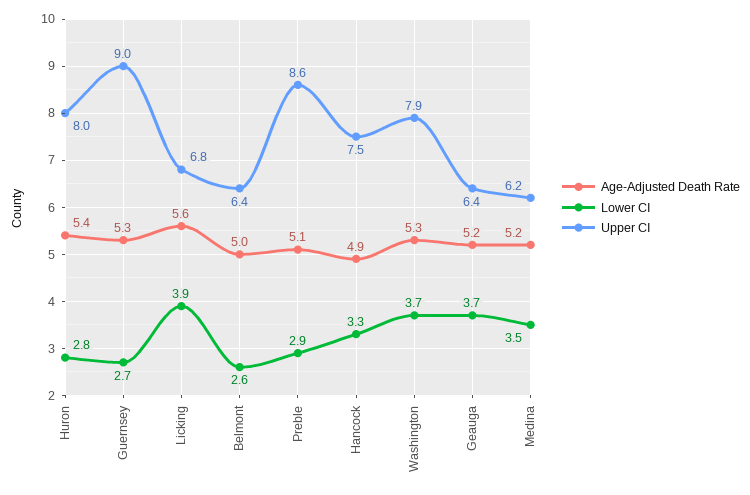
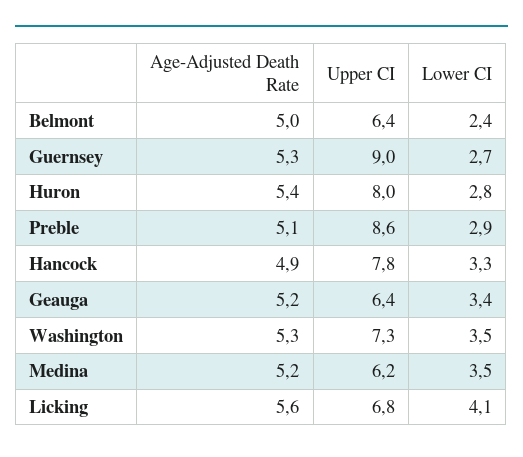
  {
    "Age-Adjusted Death Rate": {
      "Huron": 5.4,
      "Guernsey": 5.3,
      "Licking": 5.6,
      "Belmont": 5,
      "Preble": 5.1,
      "Hancock": 4.9,
      "Washington": 5.3,
      "Geauga": 5.2,
      "Medina": 5.2
    },
    "Lower CI": {
      "Huron": 2.8,
      "Guernsey": 2.7,
-     "Licking": 3.9,
+     "Licking": 4.1,
-     "Belmont": 2.6,
+     "Belmont": 2.4,
      "Preble": 2.9,
      "Hancock": 3.3,
-     "Washington": 3.7,
+     "Washington": 3.5,
-     "Geauga": 3.7,
+     "Geauga": 3.4,
      "Medina": 3.5
    },
    "Upper CI": {
      "Huron": 8,
      "Guernsey": 9,
      "Licking": 6.8,
      "Belmont": 6.4,
      "Preble": 8.6,
-     "Hancock": 7.5,
+     "Hancock": 7.8,
-     "Washington": 7.9,
+     "Washington": 7.3,
      "Geauga": 6.4,
      "Medina": 6.2
    }
  }

